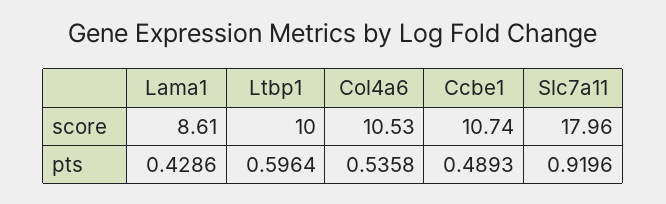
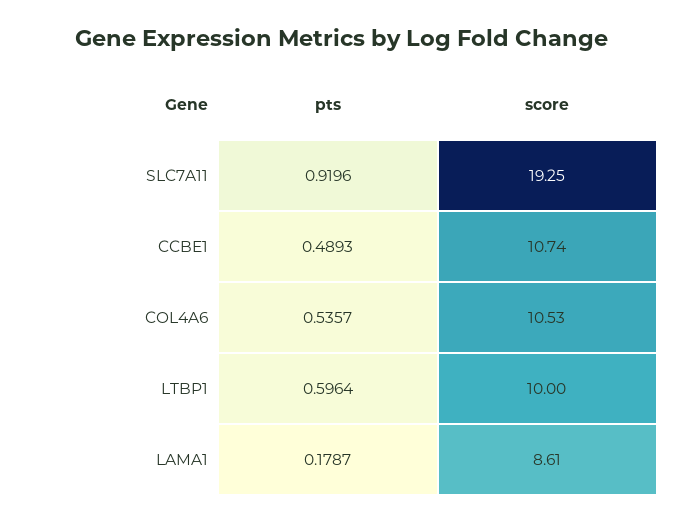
  {
    "Lama1": {
      "score": 8.61,
-     "pts": 0.4286
+     "pts": 0.1787
    },
    "Ltbp1": {
      "score": 10,
      "pts": 0.5964
    },
    "Col4a6": {
      "score": 10.53,
-     "pts": 0.5358
+     "pts": 0.5357
    },
    "Ccbe1": {
      "score": 10.74,
      "pts": 0.4893
    },
    "Slc7a11": {
-     "score": 17.96,
+     "score": 19.25,
      "pts": 0.9196
    }
  }

